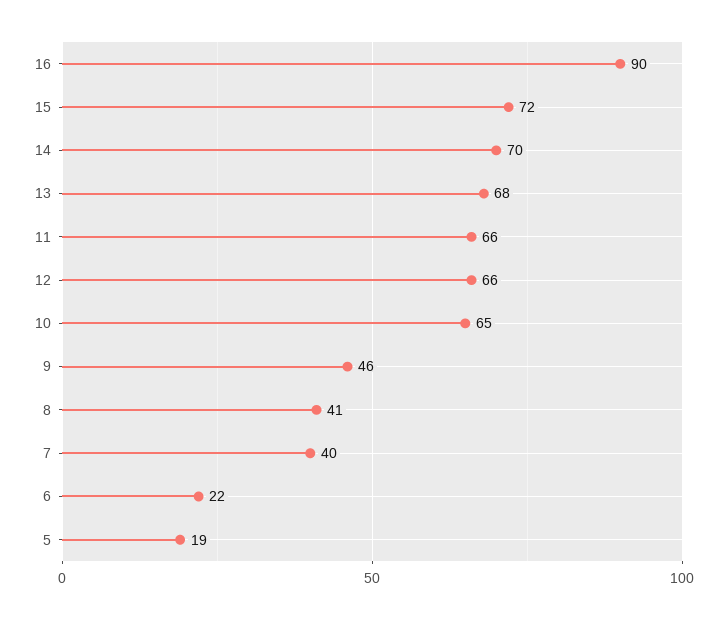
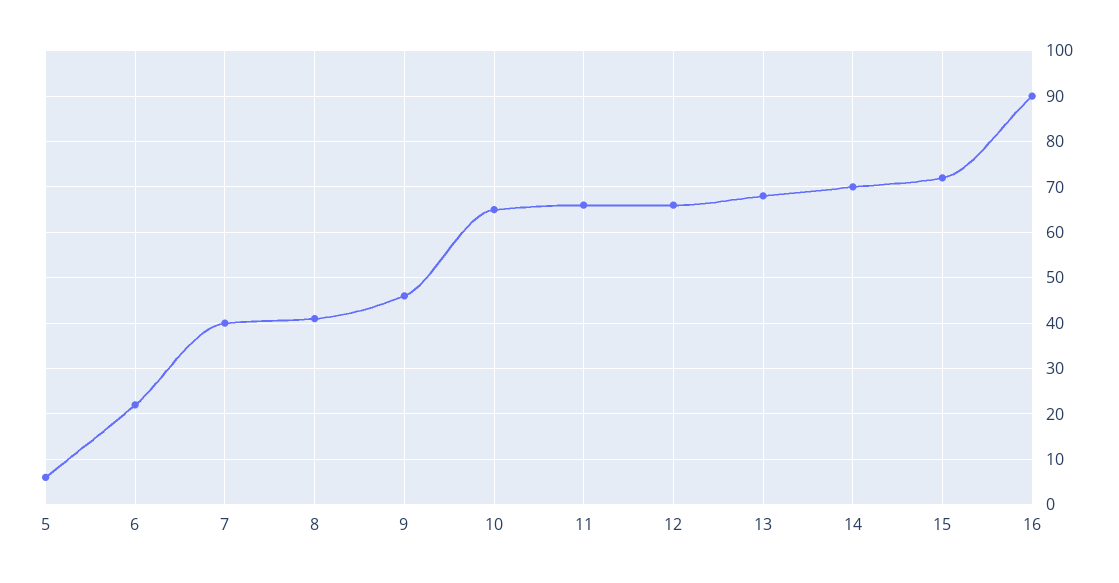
  {
    "16": 90,
    "15": 72,
    "14": 70,
    "13": 68,
    "11": 66,
    "12": 66,
    "10": 65,
    "9": 46,
    "8": 41,
    "7": 40,
    "6": 22,
-   "5": 19
+   "5": 5
  }

